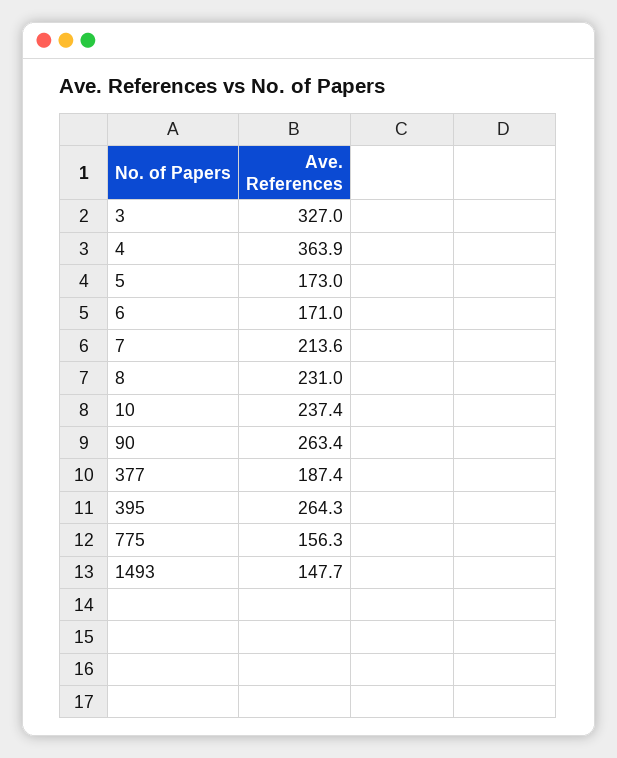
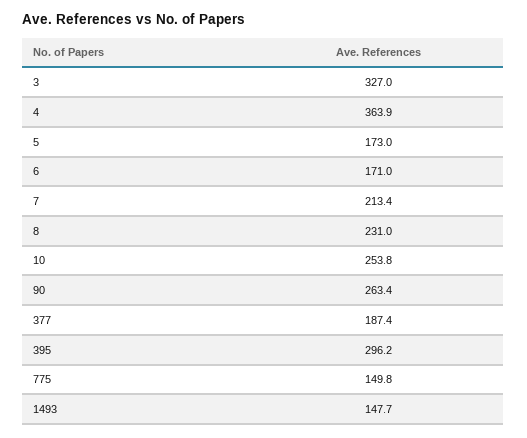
  {
    "3": 327,
    "4": 363.9,
    "5": 173,
    "6": 171,
-   "7": 213.6,
+   "7": 213.4,
    "8": 231,
-   "10": 237.4,
+   "10": 253.8,
    "90": 263.4,
    "377": 187.4,
-   "395": 264.3,
+   "395": 296.2,
-   "775": 156.3,
+   "775": 149.8,
    "1493": 147.7
  }

